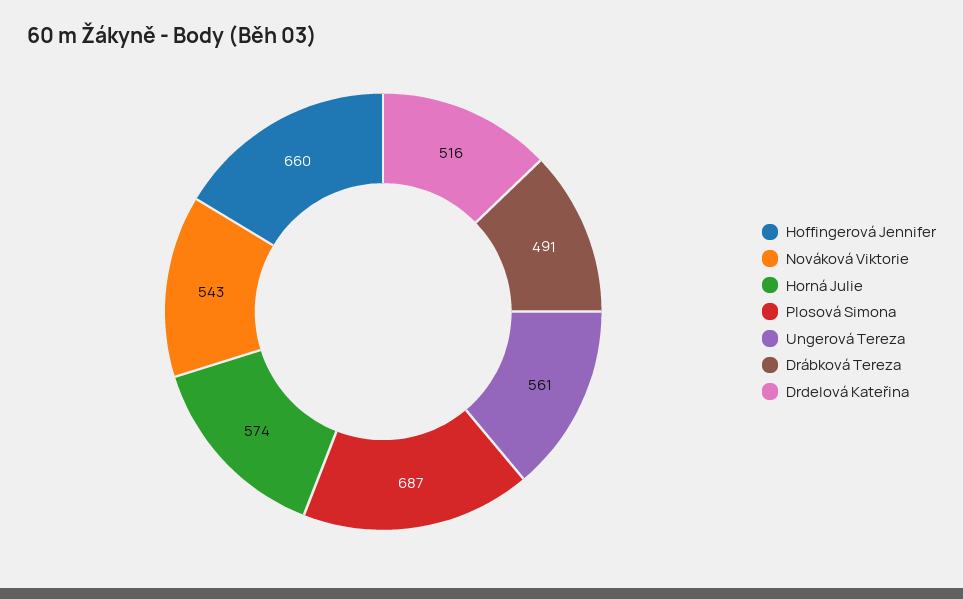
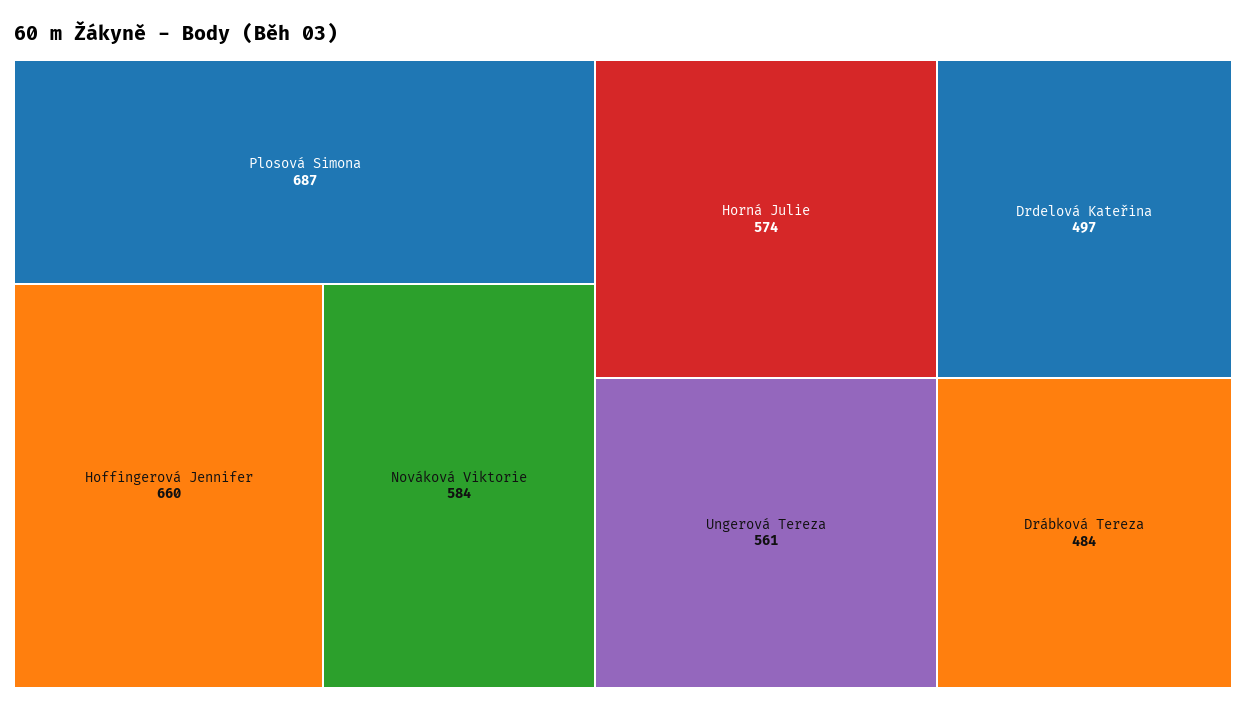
  {
    "Hoffingerová Jennifer": 660,
-   "Nováková Viktorie": 543,
+   "Nováková Viktorie": 584,
    "Horná Julie": 574,
    "Plosová Simona": 687,
    "Ungerová Tereza": 561,
-   "Drábková Tereza": 491,
+   "Drábková Tereza": 484,
-   "Drdelová Kateřina": 516
+   "Drdelová Kateřina": 497
  }

